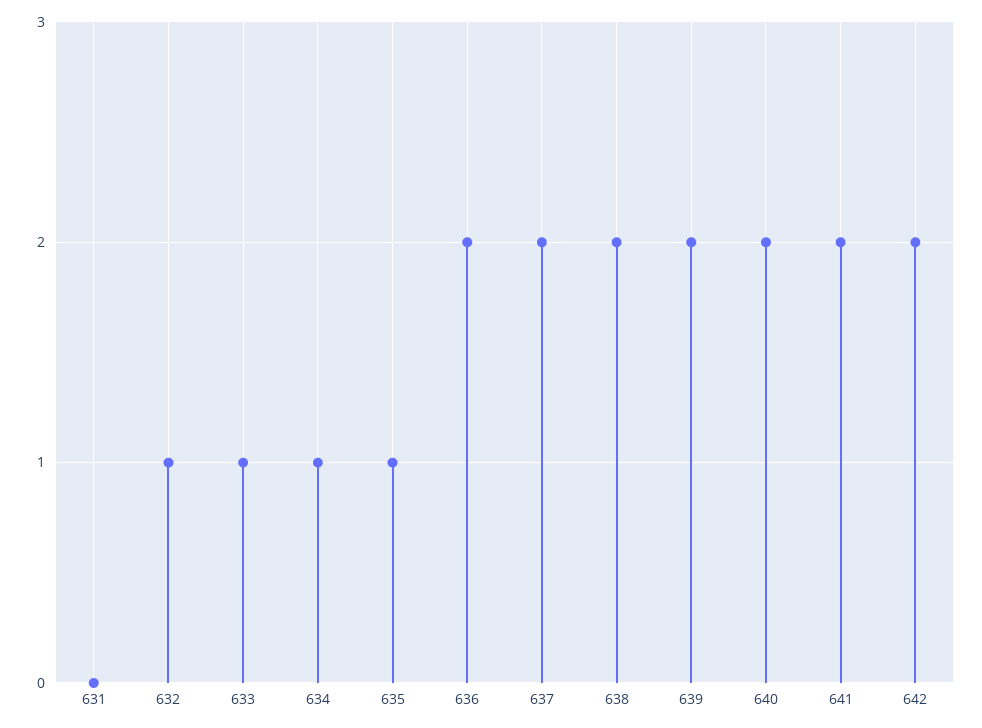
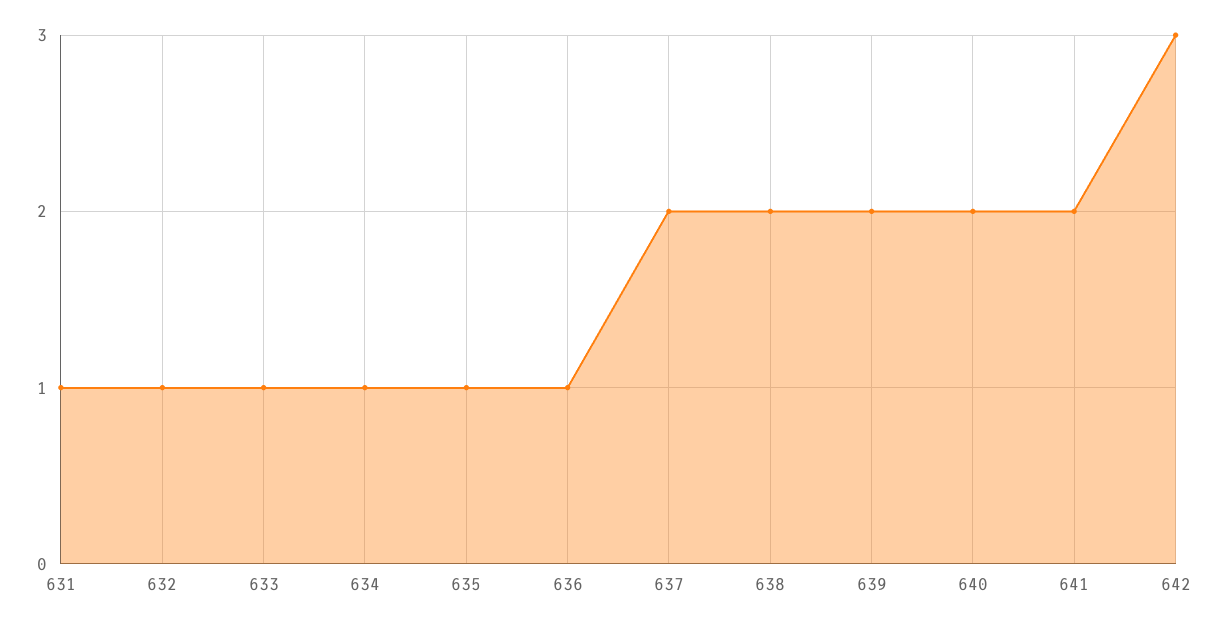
  {
-   "631": 0,
+   "631": 1,
    "632": 1,
    "633": 1,
    "634": 1,
    "635": 1,
-   "636": 2,
+   "636": 1,
    "637": 2,
    "638": 2,
    "639": 2,
    "640": 2,
    "641": 2,
-   "642": 2
+   "642": 3
  }

